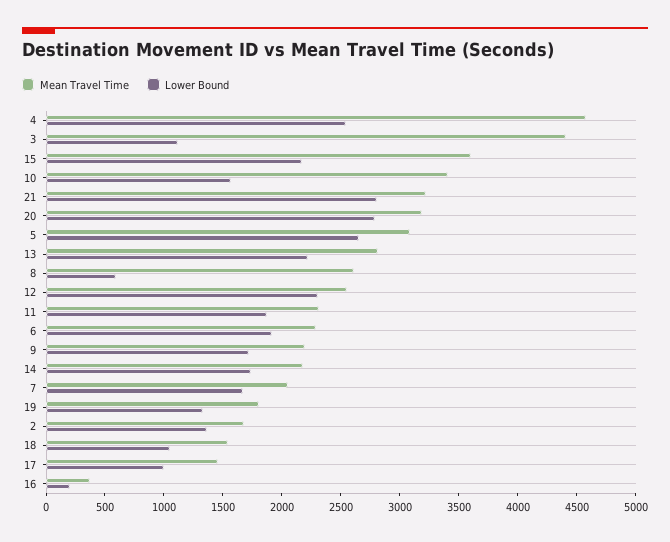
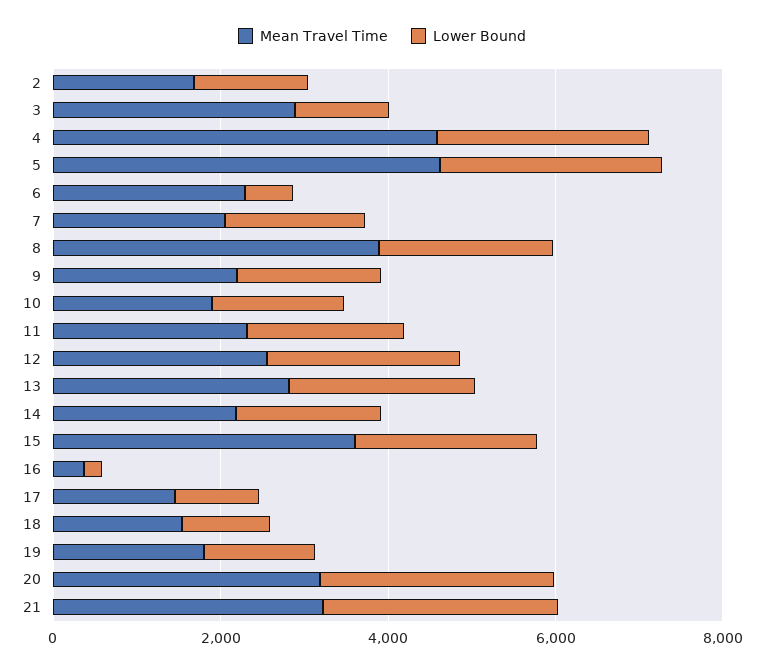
  {
    "Mean Travel Time": {
      "4": 4600,
-     "3": 4400,
+     "3": 3000,
      "15": 3600,
-     "10": 3400,
+     "10": 2000,
      "21": 3200,
      "20": 3200,
-     "5": 3100,
+     "5": 4500,
      "13": 2800,
-     "8": 2600,
+     "8": 4000,
      "12": 2600,
      "11": 2300,
      "6": 2300,
      "9": 2200,
      "14": 2200,
      "7": 2000,
      "19": 1800,
      "2": 1700,
      "18": 1500,
      "17": 1500,
      "16": 400
    },
    "Lower Bound": {
      "4": 2500,
      "3": 1100,
      "15": 2200,
      "10": 1600,
      "21": 2800,
      "20": 2800,
      "5": 2700,
      "13": 2200,
-     "8": 600,
+     "8": 2000,
      "12": 2300,
      "11": 1900,
-     "6": 1900,
+     "6": 500,
      "9": 1700,
      "14": 1700,
      "7": 1700,
      "19": 1300,
      "2": 1400,
      "18": 1100,
      "17": 1000,
      "16": 200
    }
  }

